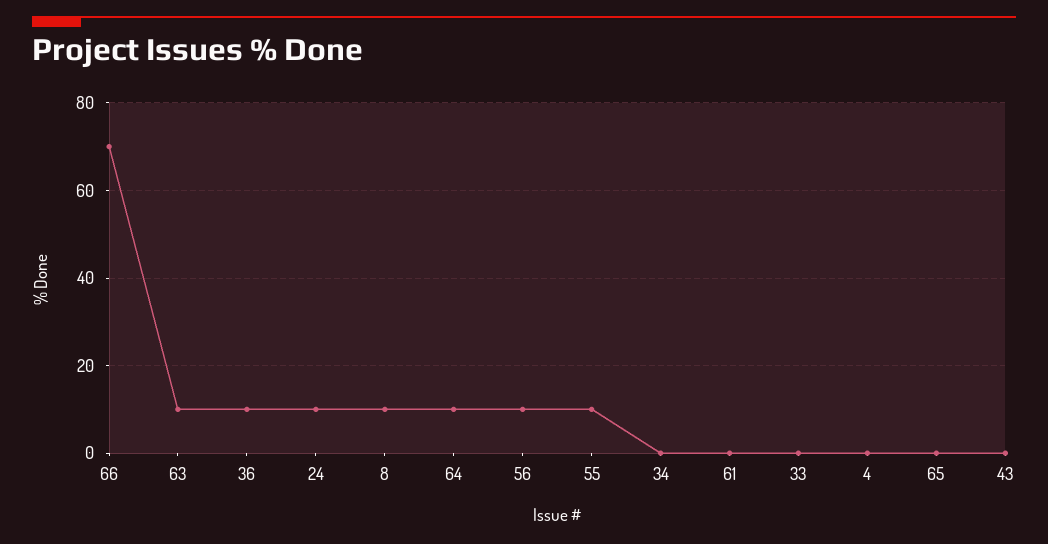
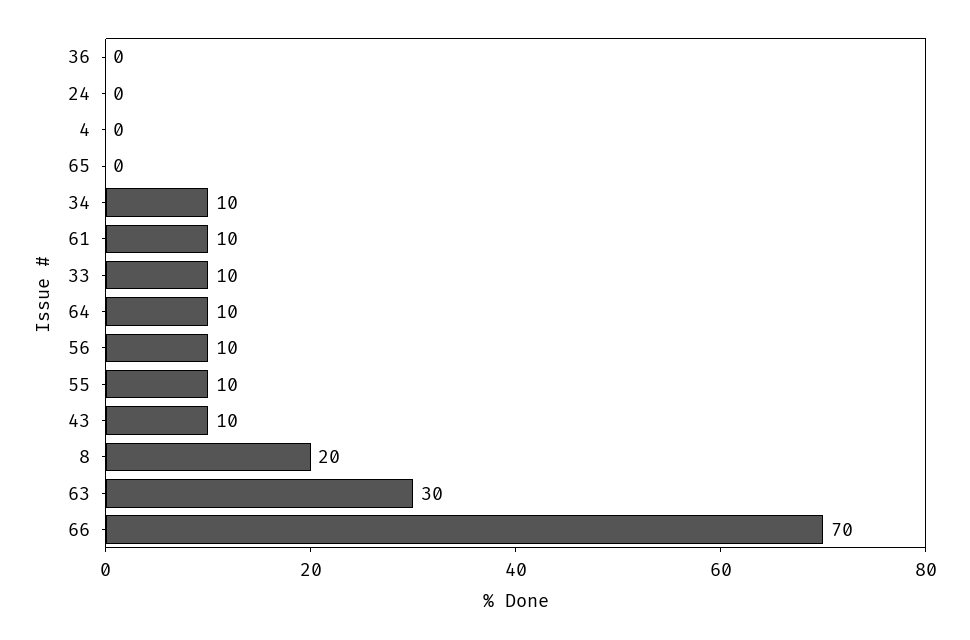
  {
    "66": 70,
-   "63": 10,
+   "63": 30,
-   "36": 10,
+   "36": 0,
-   "24": 10,
+   "24": 0,
-   "8": 10,
+   "8": 20,
    "64": 10,
    "56": 10,
    "55": 10,
-   "34": 0,
+   "34": 10,
-   "61": 0,
+   "61": 10,
-   "33": 0,
+   "33": 10,
    "4": 0,
    "65": 0,
-   "43": 0
+   "43": 10
  }

